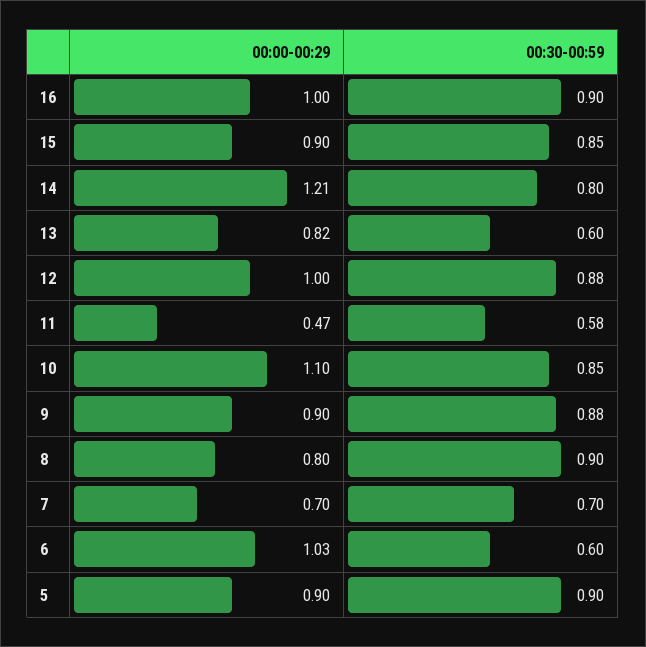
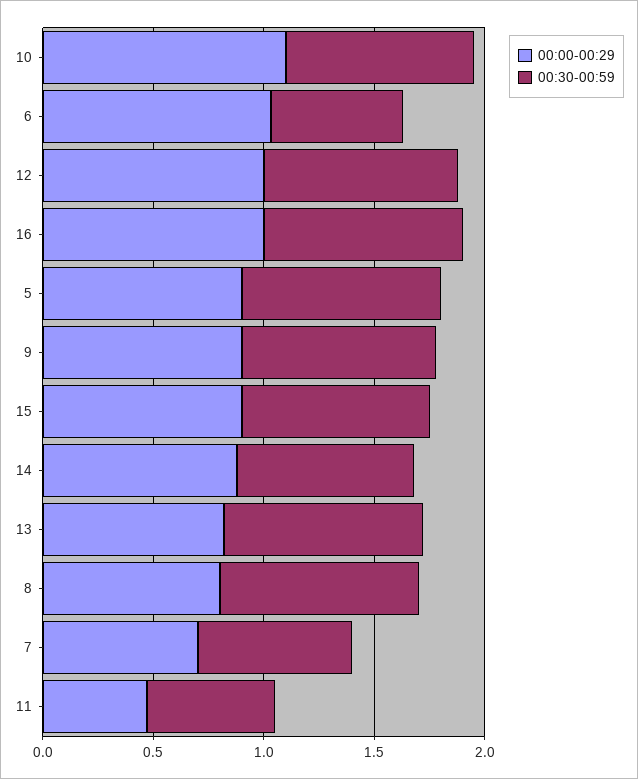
  {
    "00:00-00:29": {
      "16": 1,
      "15": 0.9,
-     "14": 1.21,
+     "14": 0.9,
      "13": 0.82,
      "12": 1,
      "11": 0.47,
      "10": 1.1,
      "9": 0.9,
      "8": 0.8,
      "7": 0.7,
      "6": 1.03,
      "5": 0.9
    },
    "00:30-00:59": {
      "16": 0.9,
      "15": 0.85,
      "14": 0.8,
-     "13": 0.6,
+     "13": 0.9,
      "12": 0.88,
      "11": 0.58,
      "10": 0.85,
      "9": 0.88,
      "8": 0.9,
      "7": 0.7,
      "6": 0.6,
      "5": 0.9
    }
  }

